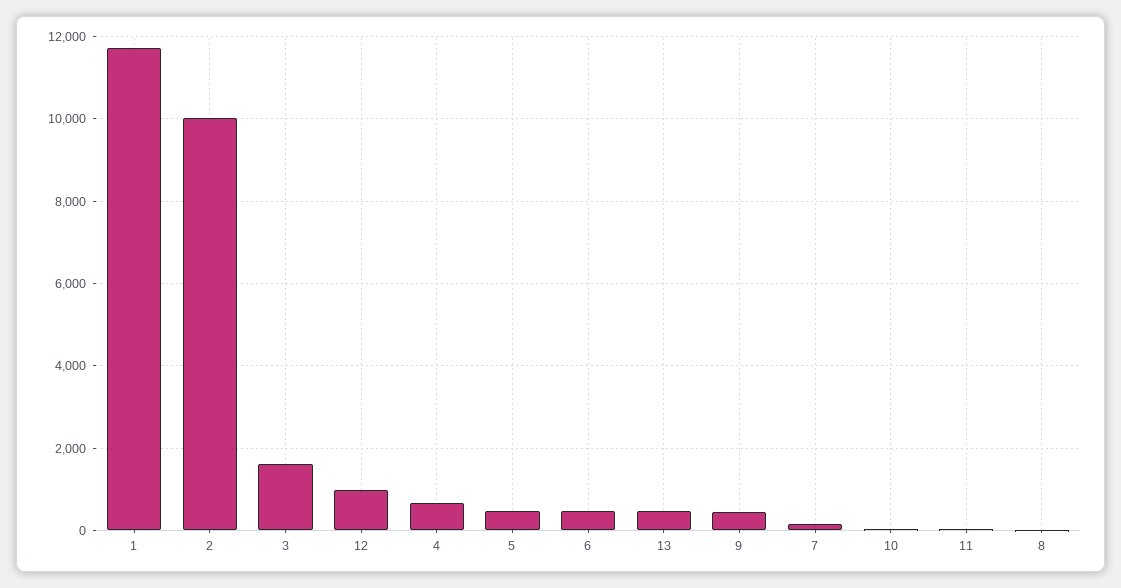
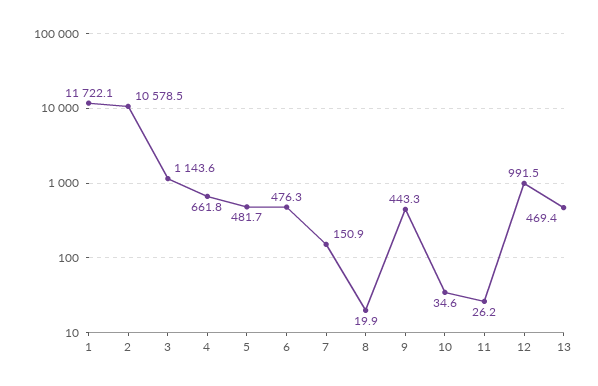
  {
    "1": 11722.1,
-   "2": 10000,
+   "2": 10578.5,
-   "3": 1600,
+   "3": 1143.6,
    "12": 991.5,
    "4": 661.8,
    "5": 481.7,
    "6": 476.3,
    "13": 469.4,
    "9": 443.3,
    "7": 150.9,
    "10": 34.6,
    "11": 26.2,
    "8": 19.9
  }

